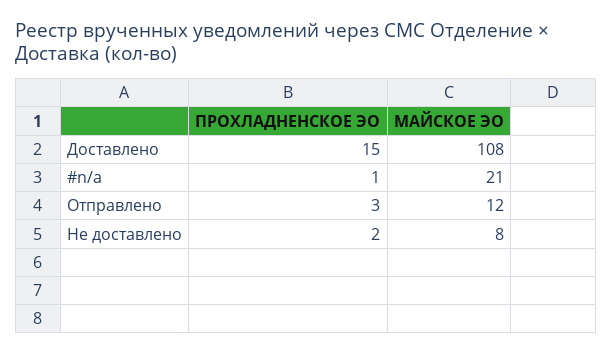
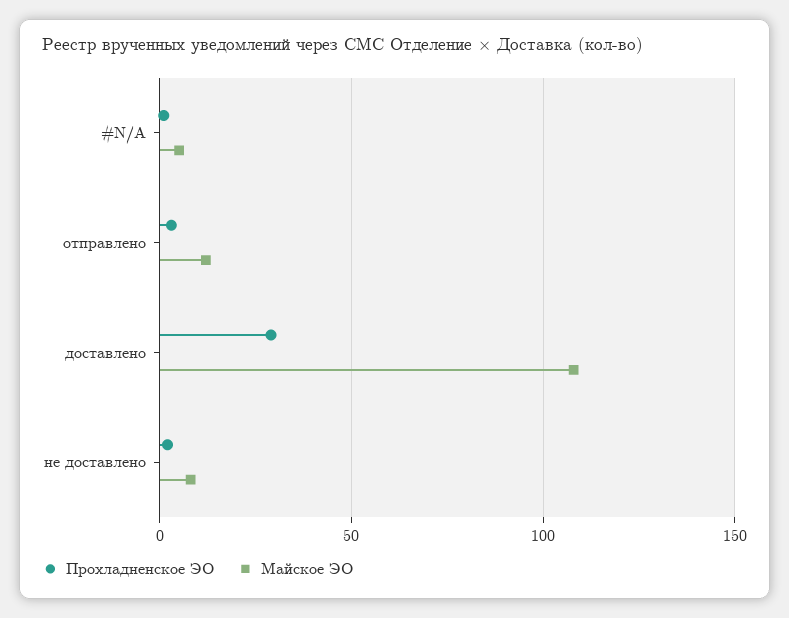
  {
    "ПРОХЛАДНЕНСКОЕ ЭО": {
-     "Доставлено": 15,
+     "Доставлено": 30,
      "#n/a": 1,
      "Отправлено": 3,
      "Не доставлено": 2
    },
    "МАЙСКОЕ ЭО": {
      "Доставлено": 108,
-     "#n/a": 21,
+     "#n/a": 5,
      "Отправлено": 12,
      "Не доставлено": 8
    }
  }

